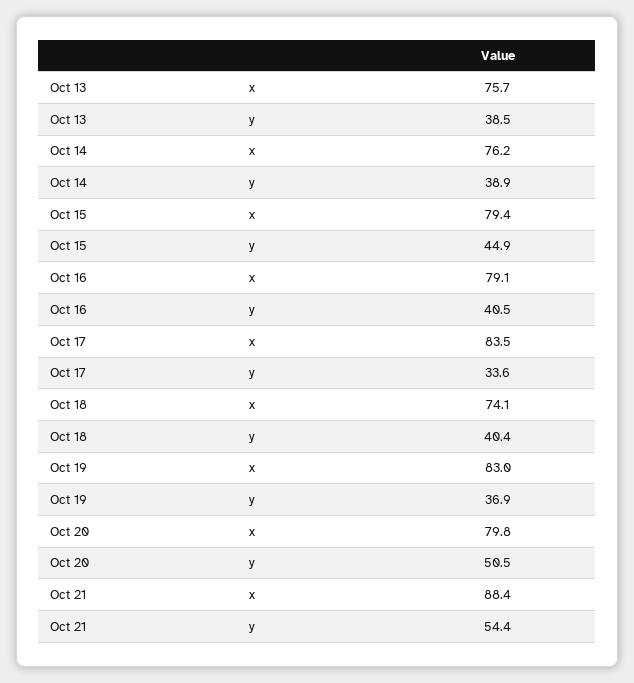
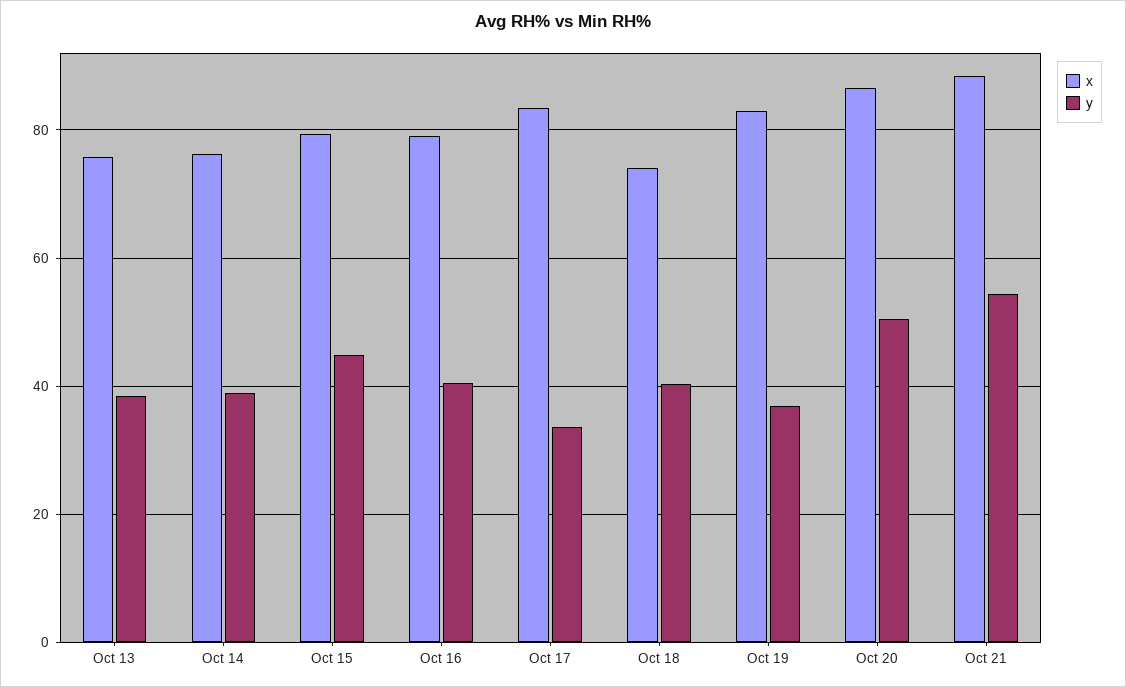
  {
    "x": {
      "Oct 13": 75.7,
      "Oct 14": 76.2,
      "Oct 15": 79.4,
      "Oct 16": 79.1,
      "Oct 17": 83.5,
      "Oct 18": 74.1,
      "Oct 19": 83,
-     "Oct 20": 79.8,
+     "Oct 20": 86,
      "Oct 21": 88.4
    },
    "y": {
      "Oct 13": 38.5,
      "Oct 14": 38.9,
      "Oct 15": 44.9,
      "Oct 16": 40.5,
      "Oct 17": 33.6,
      "Oct 18": 40.4,
      "Oct 19": 36.9,
      "Oct 20": 50.5,
      "Oct 21": 54.4
    }
  }

